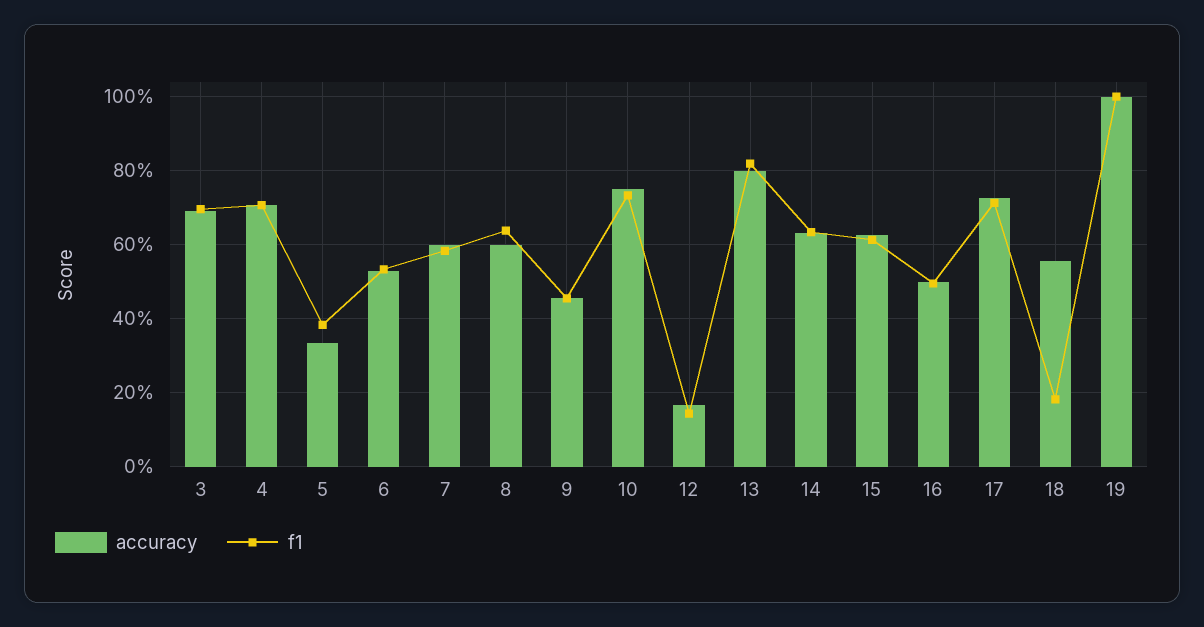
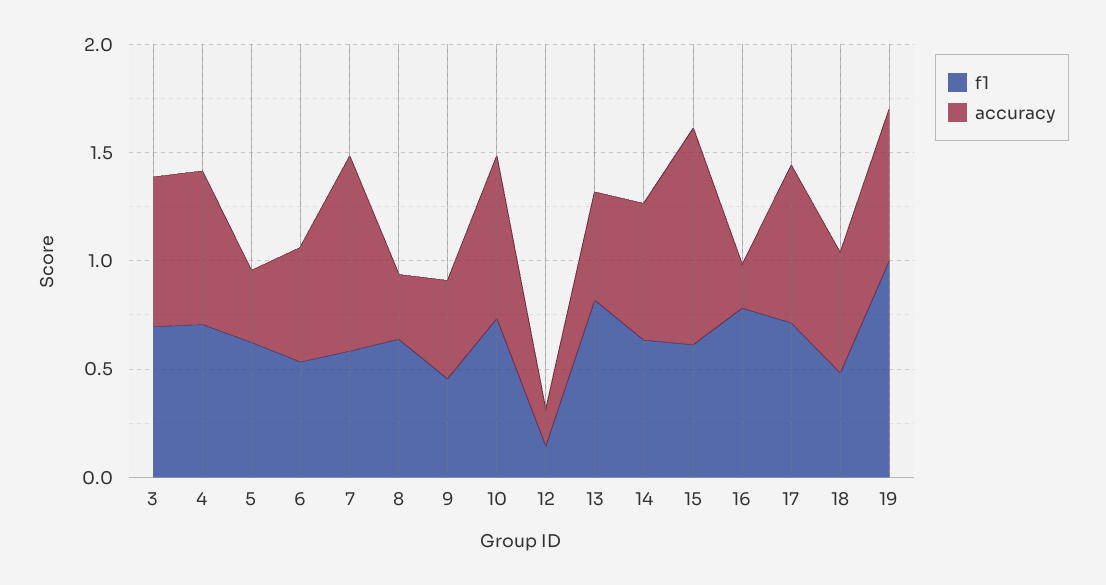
  {
    "accuracy": {
      "3": 0.7,
      "4": 0.7,
      "5": 0.34,
      "6": 0.52,
-     "7": 0.6,
+     "7": 0.9,
-     "8": 0.6,
+     "8": 0.3,
      "9": 0.46,
      "10": 0.76,
      "12": 0.16,
-     "13": 0.8,
+     "13": 0.5,
      "14": 0.64,
-     "15": 0.62,
+     "15": 1,
-     "16": 0.5,
+     "16": 0.2,
      "17": 0.72,
      "18": 0.56,
-     "19": 1
+     "19": 0.7
    },
    "f1": {
      "3": 0.7,
      "4": 0.7,
-     "5": 0.38,
+     "5": 0.6,
      "6": 0.54,
      "7": 0.58,
      "8": 0.64,
      "9": 0.46,
      "10": 0.74,
      "12": 0.14,
      "13": 0.82,
      "14": 0.64,
      "15": 0.62,
-     "16": 0.5,
+     "16": 0.8,
      "17": 0.72,
-     "18": 0.18,
+     "18": 0.5,
      "19": 1
    }
  }

